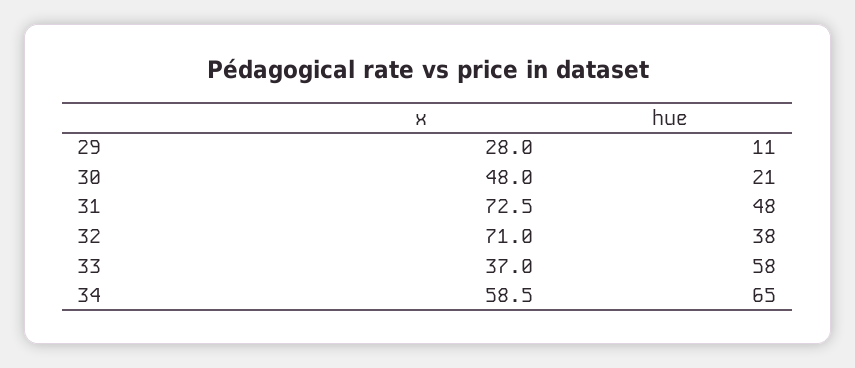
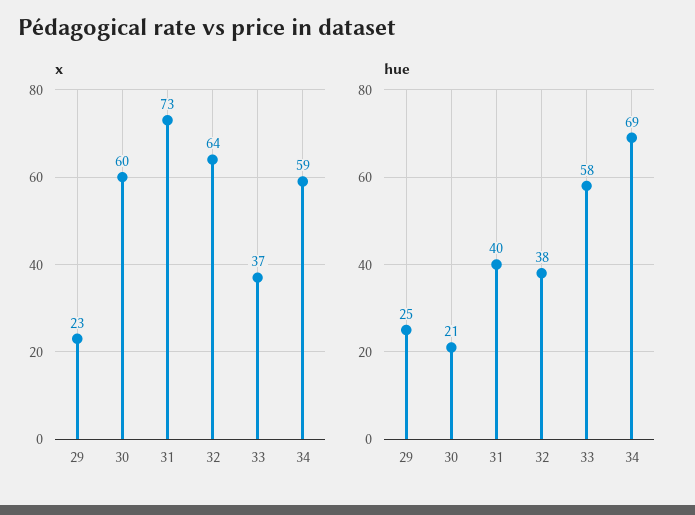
  {
    "x": {
-     "29": 28,
+     "29": 23,
-     "30": 48,
+     "30": 60,
      "31": 72.5,
-     "32": 71,
+     "32": 64,
      "33": 37,
      "34": 58.5
    },
    "hue": {
-     "29": 11,
+     "29": 25,
      "30": 21,
-     "31": 48,
+     "31": 40,
      "32": 38,
      "33": 58,
-     "34": 65
+     "34": 69
    }
  }

